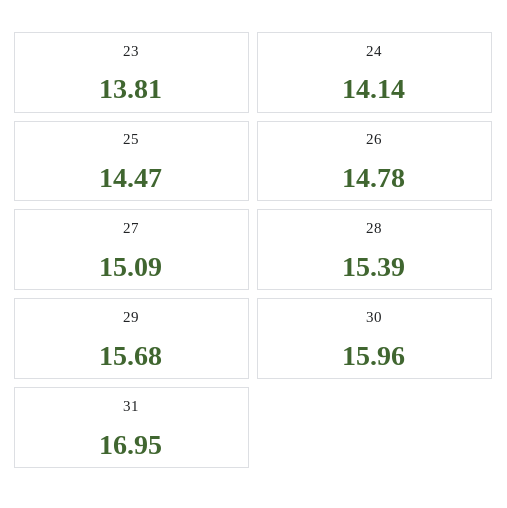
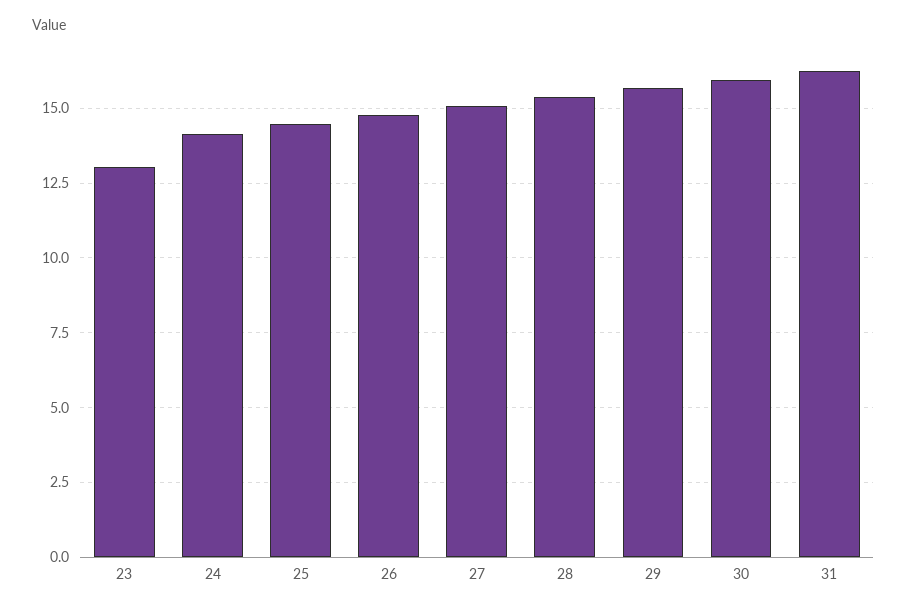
  {
-   "23": 13.81,
+   "23": 13,
    "24": 14.14,
    "25": 14.47,
    "26": 14.78,
    "27": 15.09,
    "28": 15.39,
    "29": 15.68,
    "30": 15.96,
-   "31": 16.95
+   "31": 16.25
  }

